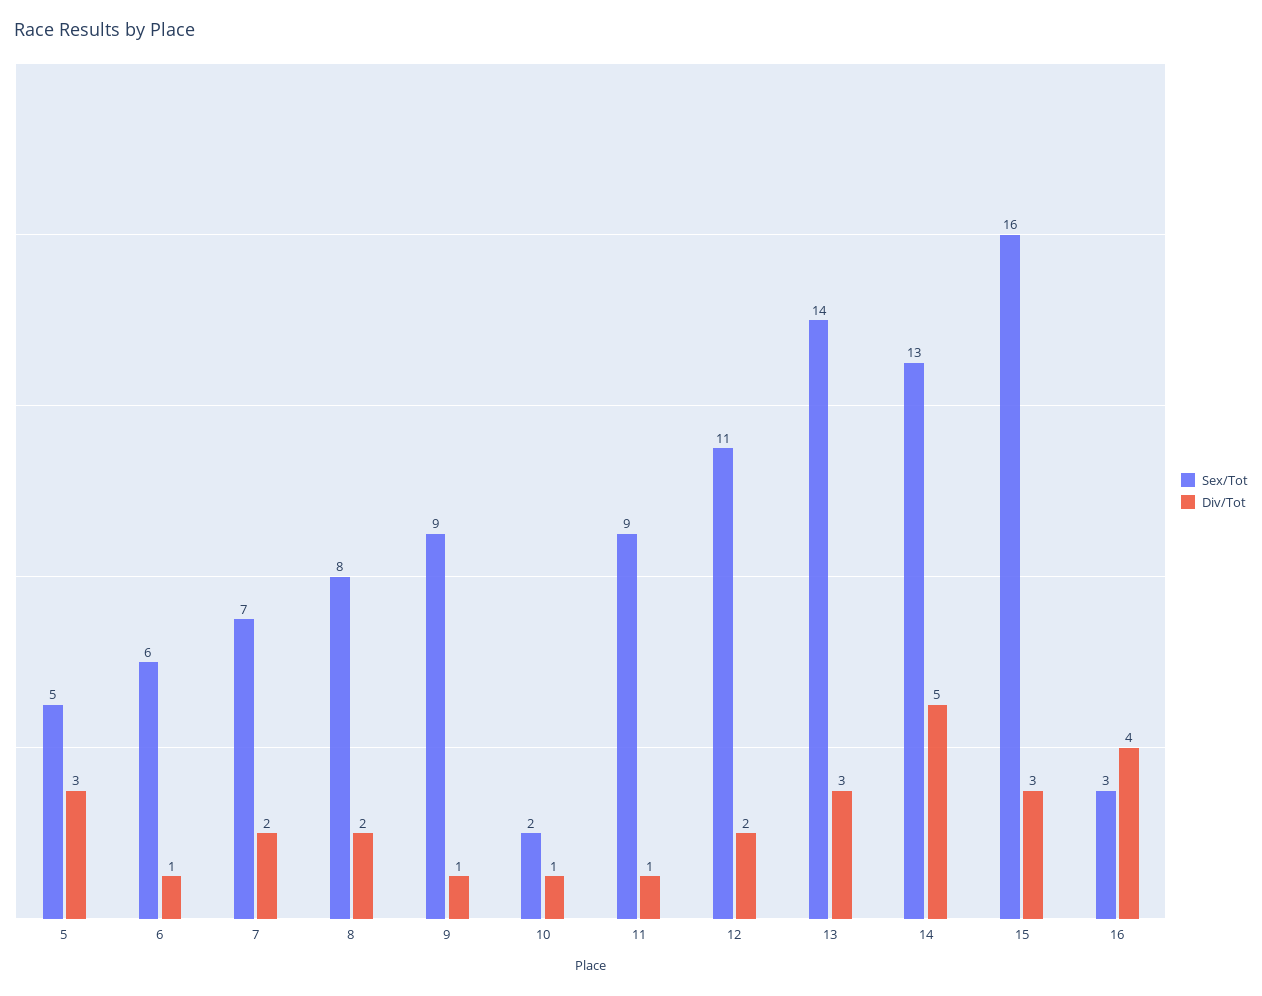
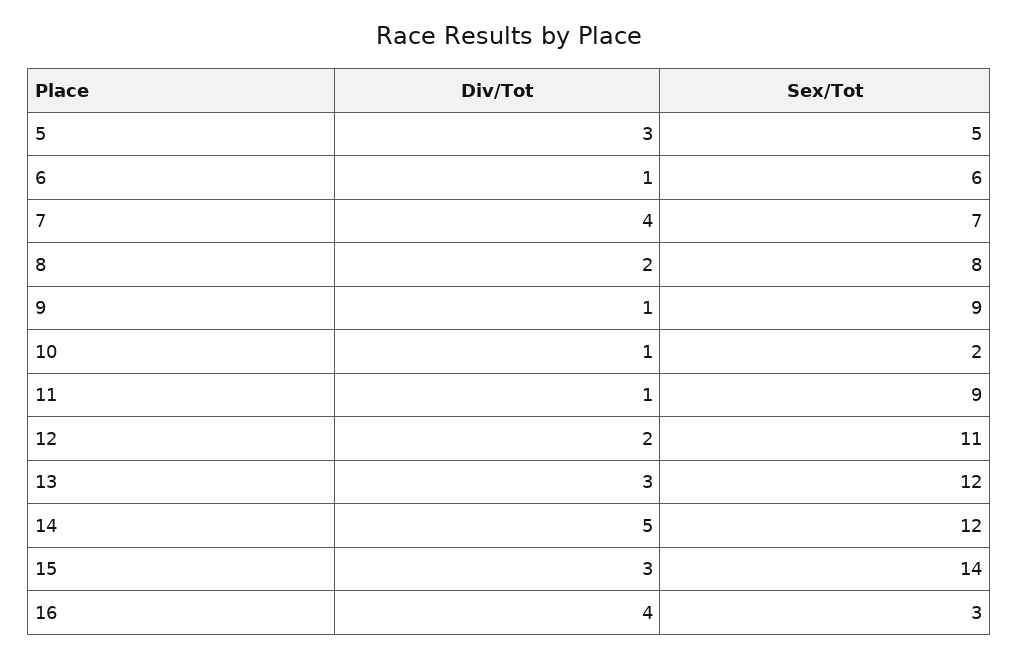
  {
    "Sex/Tot": {
      "5": 5,
      "6": 6,
      "7": 7,
      "8": 8,
      "9": 9,
      "10": 2,
      "11": 9,
      "12": 11,
-     "13": 14,
+     "13": 12,
-     "14": 13,
+     "14": 12,
-     "15": 16,
+     "15": 14,
      "16": 3
    },
    "Div/Tot": {
      "5": 3,
      "6": 1,
-     "7": 2,
+     "7": 4,
      "8": 2,
      "9": 1,
      "10": 1,
      "11": 1,
      "12": 2,
      "13": 3,
      "14": 5,
      "15": 3,
      "16": 4
    }
  }

